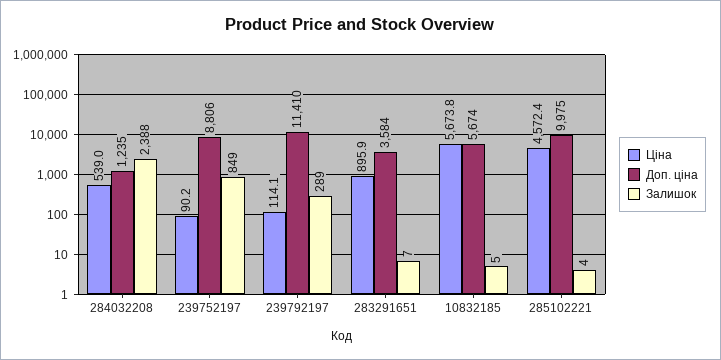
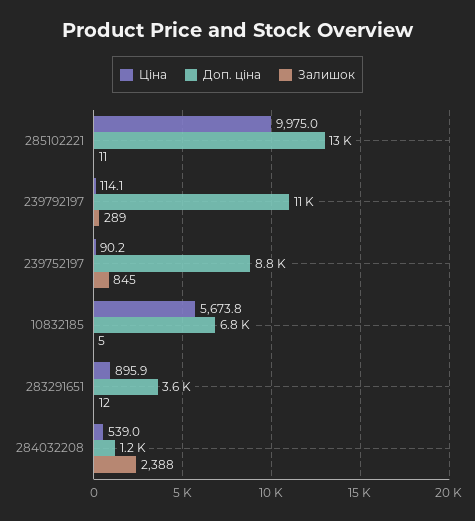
  {
    "Ціна": {
      "284032208": 539,
      "239752197": 90.2,
      "239792197": 114.1,
      "283291651": 895.9,
      "10832185": 5673.8,
-     "285102221": 4572.4
+     "285102221": 9975
    },
    "Доп. ціна": {
      "284032208": 1235,
      "239752197": 8806,
      "239792197": 11410,
      "283291651": 3584,
-     "10832185": 5674,
+     "10832185": 6800,
-     "285102221": 9975
+     "285102221": 13000
    },
    "Залишок": {
      "284032208": 2388,
-     "239752197": 849,
+     "239752197": 845,
      "239792197": 289,
-     "283291651": 7,
+     "283291651": 12,
      "10832185": 5,
-     "285102221": 4
+     "285102221": 11
    }
  }

